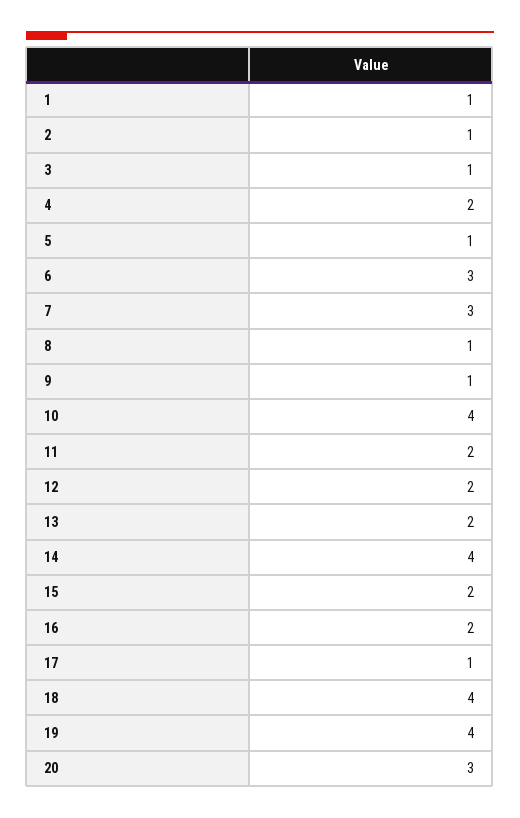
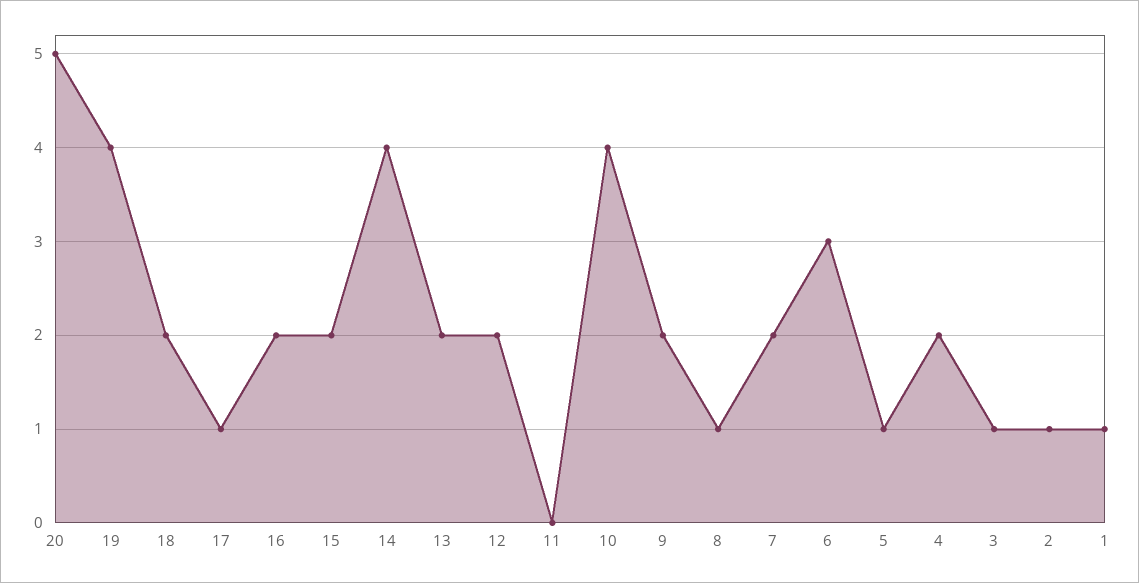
  {
    "1": 1,
    "2": 1,
    "3": 1,
    "4": 2,
    "5": 1,
    "6": 3,
-   "7": 3,
+   "7": 2,
    "8": 1,
-   "9": 1,
+   "9": 2,
    "10": 4,
-   "11": 2,
+   "11": 0,
    "12": 2,
    "13": 2,
    "14": 4,
    "15": 2,
    "16": 2,
    "17": 1,
-   "18": 4,
+   "18": 2,
    "19": 4,
-   "20": 3
+   "20": 5
  }

